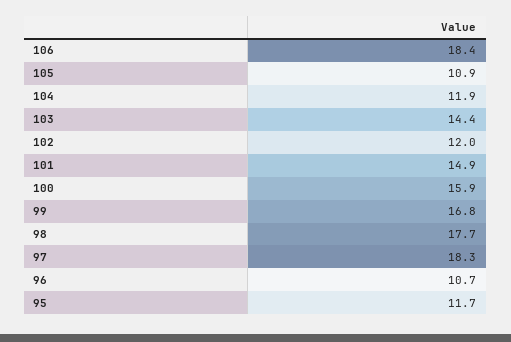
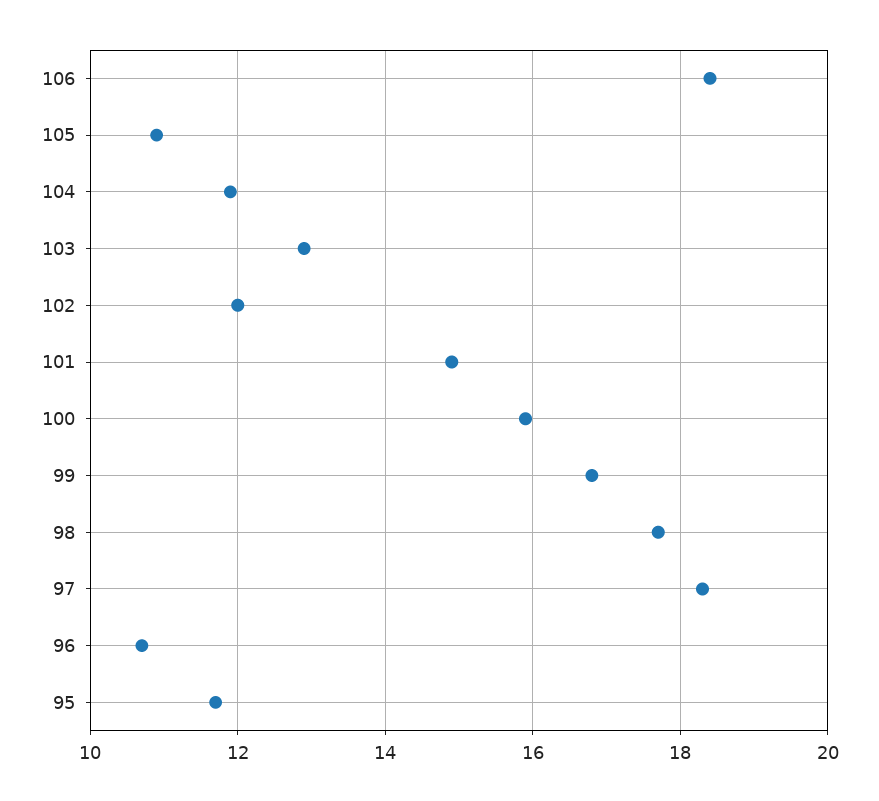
  {
    "106": 18.4,
    "105": 10.9,
    "104": 11.9,
-   "103": 14.4,
+   "103": 13,
    "102": 12,
    "101": 14.9,
    "100": 15.9,
    "99": 16.8,
    "98": 17.7,
    "97": 18.3,
    "96": 10.7,
    "95": 11.7
  }

